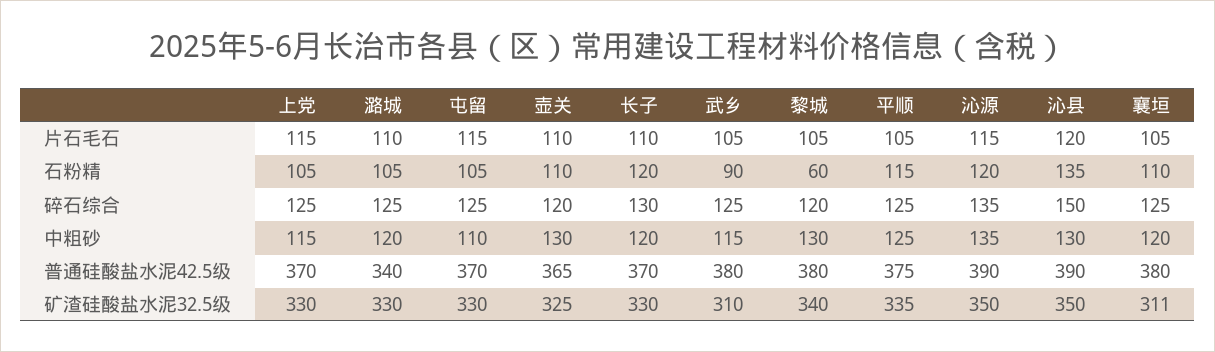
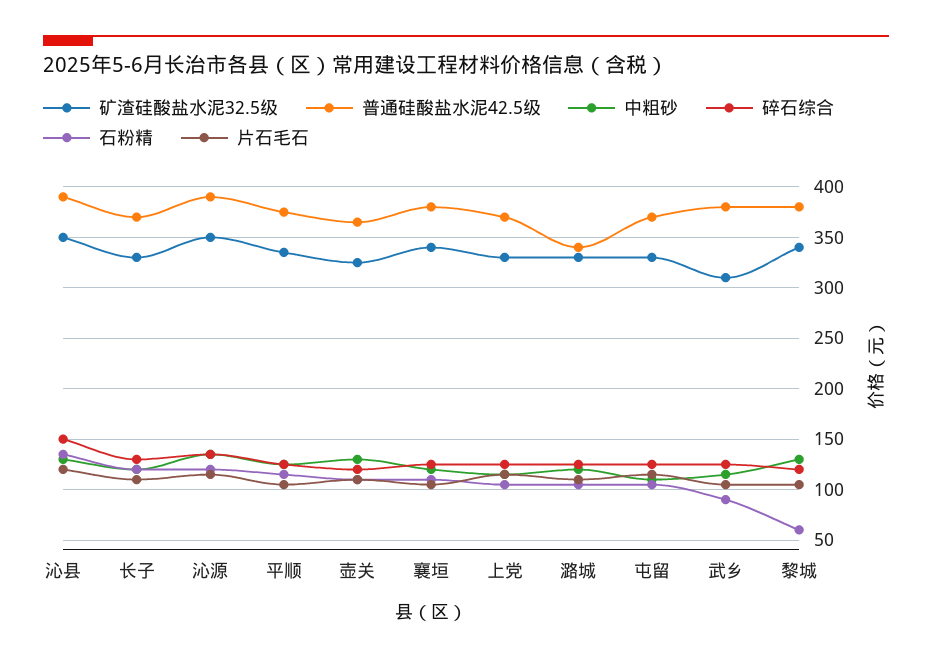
  {
    "片石毛石": {
      "上党": 115,
      "潞城": 110,
      "屯留": 115,
      "壶关": 110,
      "长子": 110,
      "武乡": 105,
      "黎城": 105,
      "平顺": 105,
      "沁源": 115,
      "沁县": 120,
      "襄垣": 105
    },
    "石粉精": {
      "上党": 105,
      "潞城": 105,
      "屯留": 105,
      "壶关": 110,
      "长子": 120,
      "武乡": 90,
      "黎城": 60,
      "平顺": 115,
      "沁源": 120,
      "沁县": 135,
      "襄垣": 110
    },
    "碎石综合": {
      "上党": 125,
      "潞城": 125,
      "屯留": 125,
      "壶关": 120,
      "长子": 130,
      "武乡": 125,
      "黎城": 120,
      "平顺": 125,
      "沁源": 135,
      "沁县": 150,
      "襄垣": 125
    },
    "中粗砂": {
      "上党": 115,
      "潞城": 120,
      "屯留": 110,
      "壶关": 130,
      "长子": 120,
      "武乡": 115,
      "黎城": 130,
      "平顺": 125,
      "沁源": 135,
      "沁县": 130,
      "襄垣": 120
    },
    "普通硅酸盐水泥42.5级": {
      "上党": 370,
      "潞城": 340,
      "屯留": 370,
      "壶关": 365,
      "长子": 370,
      "武乡": 380,
      "黎城": 380,
      "平顺": 375,
      "沁源": 390,
      "沁县": 390,
      "襄垣": 380
    },
    "矿渣硅酸盐水泥32.5级": {
      "上党": 330,
      "潞城": 330,
      "屯留": 330,
      "壶关": 325,
      "长子": 330,
      "武乡": 310,
      "黎城": 340,
      "平顺": 335,
      "沁源": 350,
      "沁县": 350,
-     "襄垣": 311
+     "襄垣": 340
    }
  }

